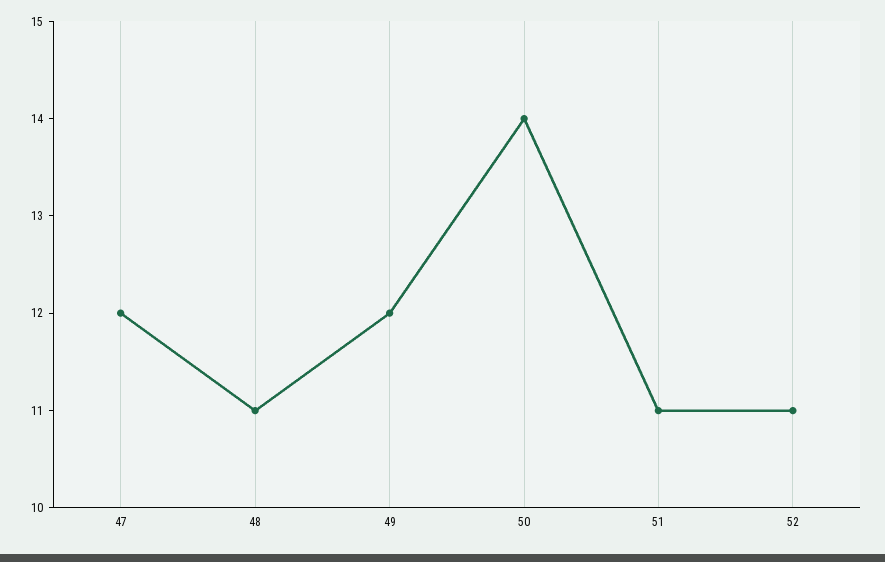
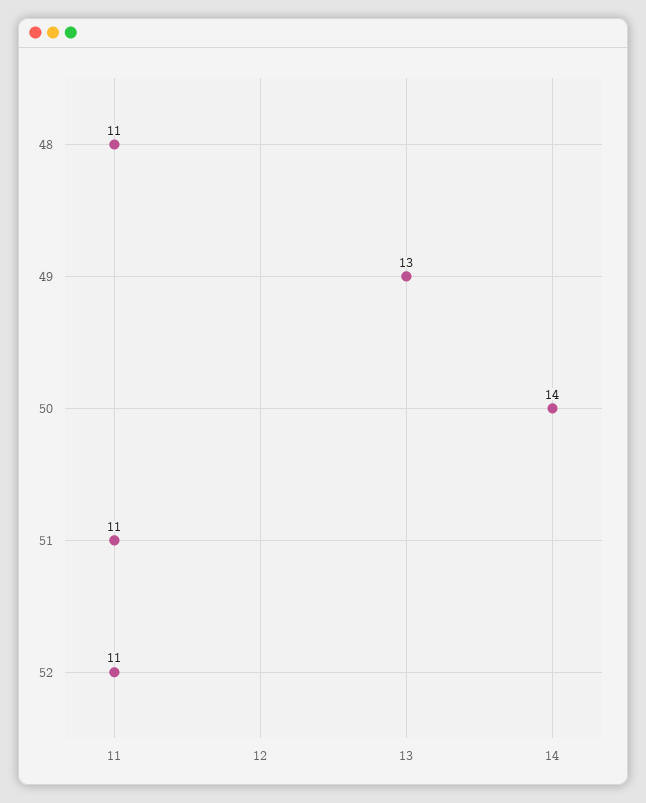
  {
-   "47": 12,
    "48": 11,
-   "49": 12,
+   "49": 13,
    "50": 14,
    "51": 11,
    "52": 11
  }

